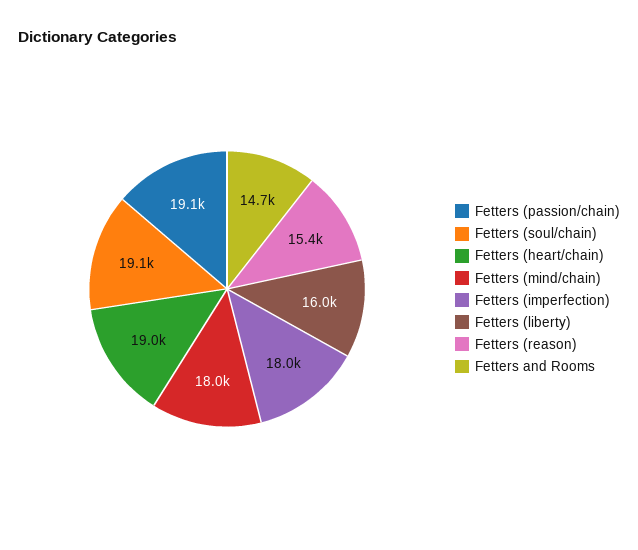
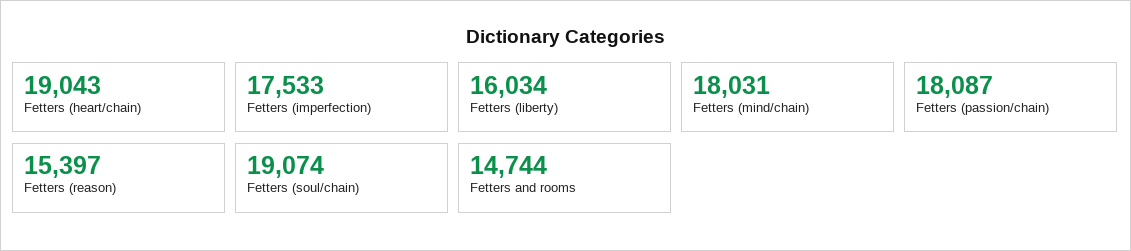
  {
-   "Fetters (passion/chain)": 19100,
+   "Fetters (passion/chain)": 18087,
    "Fetters (soul/chain)": 19074,
    "Fetters (heart/chain)": 19043,
    "Fetters (mind/chain)": 18031,
-   "Fetters (imperfection)": 18000,
+   "Fetters (imperfection)": 17533,
    "Fetters (liberty)": 16034,
    "Fetters (reason)": 15397,
    "Fetters and Rooms": 14744
  }

